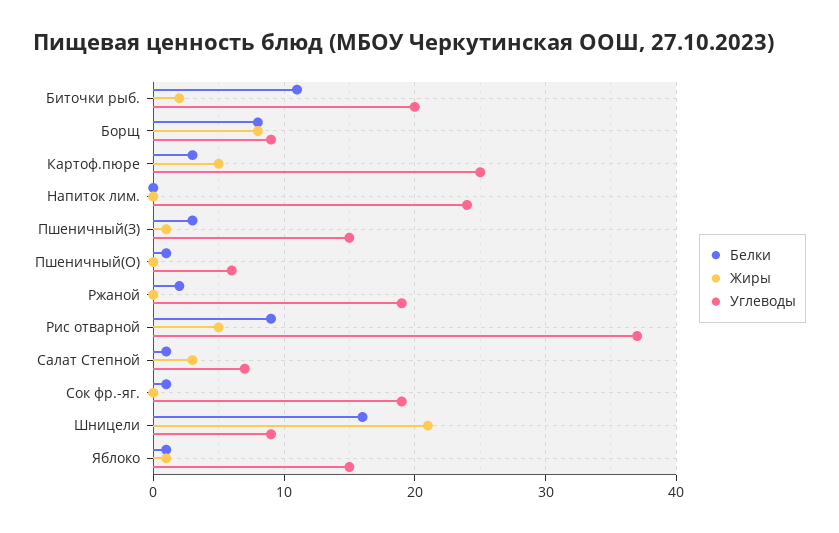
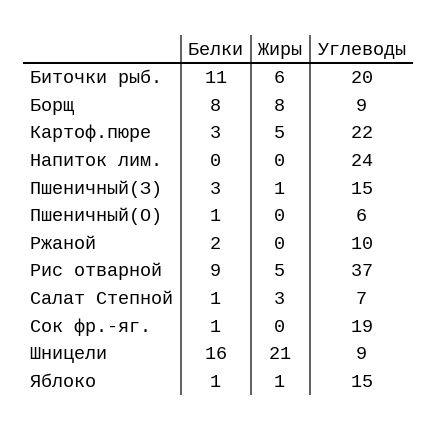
  {
    "Белки": {
      "Биточки рыб.": 11,
      "Борщ": 8,
      "Картоф.пюре": 3,
      "Напиток лим.": 0,
      "Пшеничный(З)": 3,
      "Пшеничный(О)": 1,
      "Ржаной": 2,
      "Рис отварной": 9,
      "Салат Степной": 1,
      "Сок фр.-яг.": 1,
      "Шницели": 16,
      "Яблоко": 1
    },
    "Жиры": {
-     "Биточки рыб.": 2,
+     "Биточки рыб.": 6,
      "Борщ": 8,
      "Картоф.пюре": 5,
      "Напиток лим.": 0,
      "Пшеничный(З)": 1,
      "Пшеничный(О)": 0,
      "Ржаной": 0,
      "Рис отварной": 5,
      "Салат Степной": 3,
      "Сок фр.-яг.": 0,
      "Шницели": 21,
      "Яблоко": 1
    },
    "Углеводы": {
      "Биточки рыб.": 20,
      "Борщ": 9,
-     "Картоф.пюре": 25,
+     "Картоф.пюре": 22,
      "Напиток лим.": 24,
      "Пшеничный(З)": 15,
      "Пшеничный(О)": 6,
-     "Ржаной": 19,
+     "Ржаной": 10,
      "Рис отварной": 37,
      "Салат Степной": 7,
      "Сок фр.-яг.": 19,
      "Шницели": 9,
      "Яблоко": 15
    }
  }

